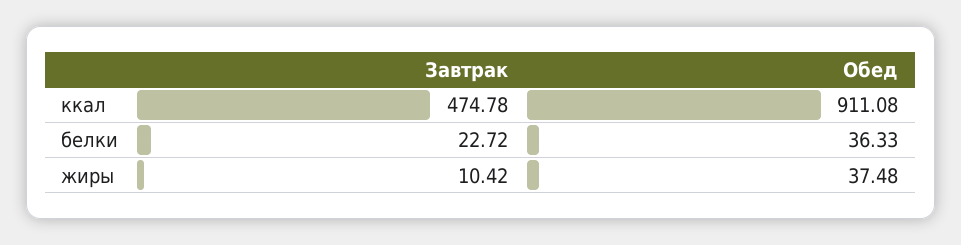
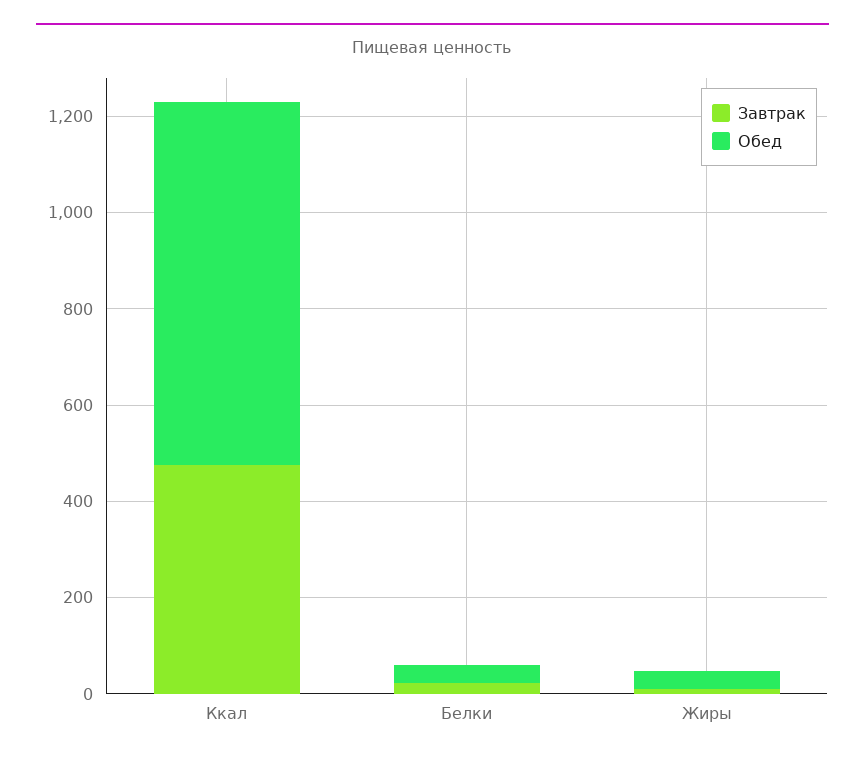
  {
    "Завтрак": {
      "ккал": 474.78,
      "белки": 22.72,
      "жиры": 10.42
    },
    "Обед": {
-     "ккал": 911.08,
+     "ккал": 750,
      "белки": 36.33,
      "жиры": 37.48
    }
  }

